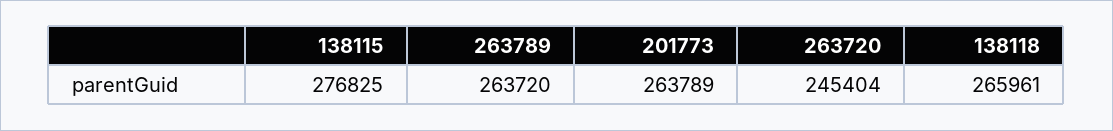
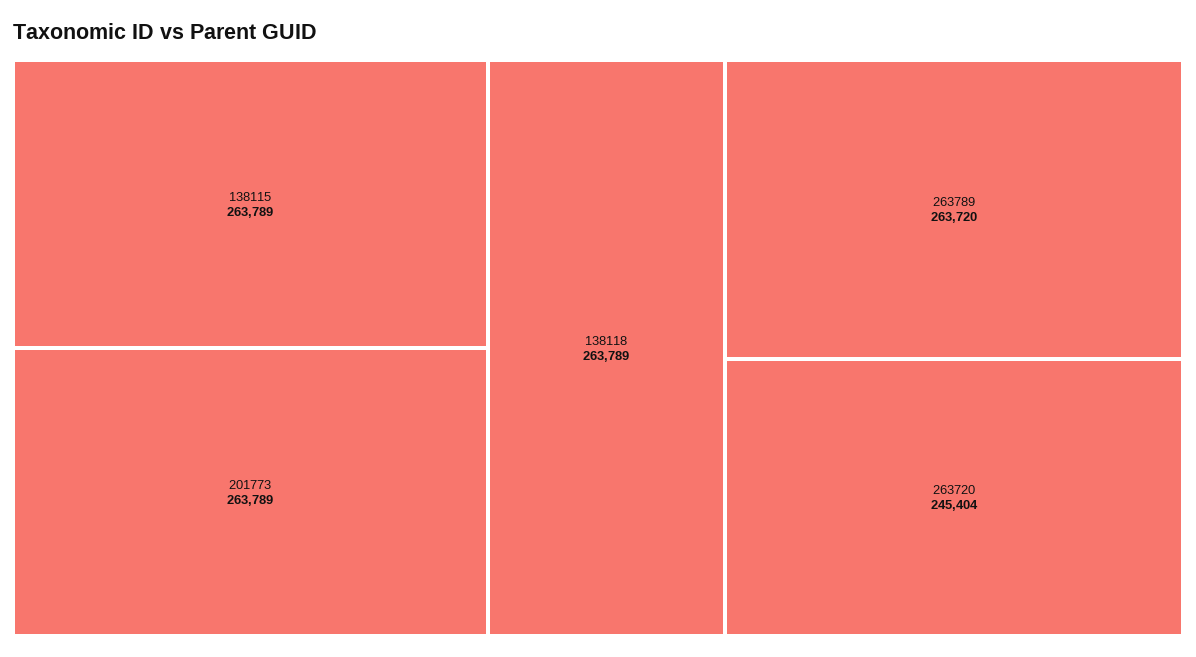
  {
-   "138115": 276825,
+   "138115": 263789,
    "263789": 263720,
    "201773": 263789,
    "263720": 245404,
-   "138118": 265961
+   "138118": 263789
  }

